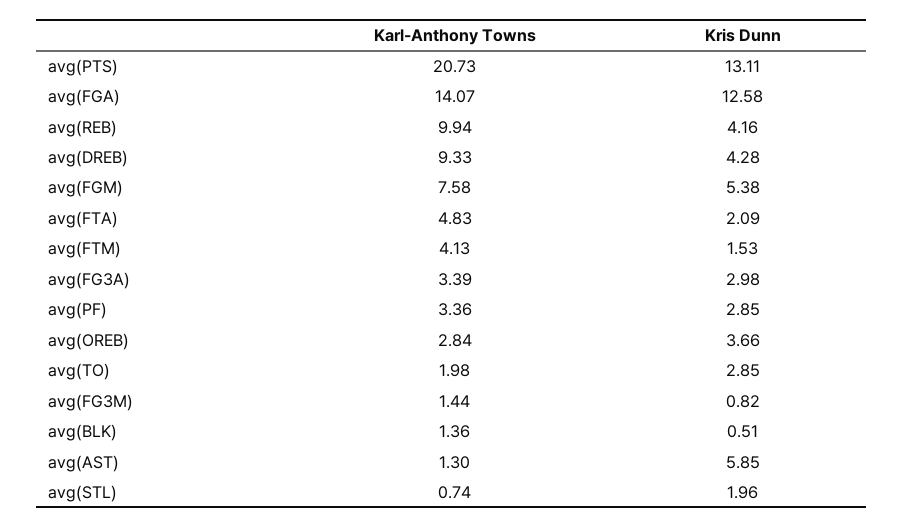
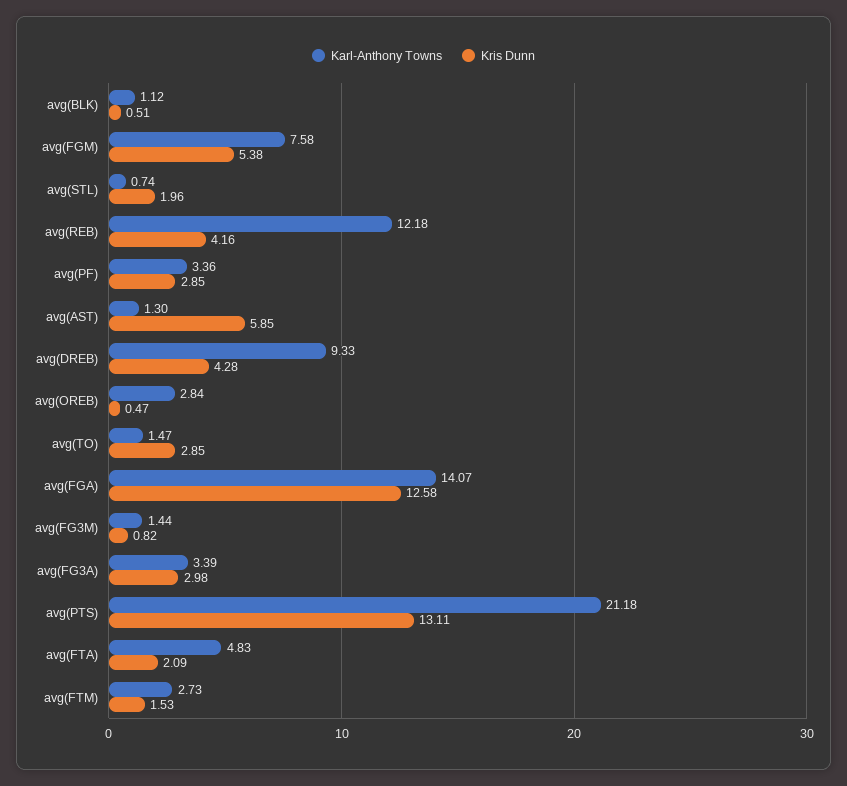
  {
    "Karl-Anthony Towns": {
-     "avg(PTS)": 20.73,
+     "avg(PTS)": 21.18,
      "avg(FGA)": 14.07,
-     "avg(REB)": 9.94,
+     "avg(REB)": 12.18,
      "avg(DREB)": 9.33,
      "avg(FGM)": 7.58,
      "avg(FTA)": 4.83,
-     "avg(FTM)": 4.13,
+     "avg(FTM)": 2.73,
      "avg(FG3A)": 3.39,
      "avg(PF)": 3.36,
      "avg(OREB)": 2.84,
-     "avg(TO)": 1.98,
+     "avg(TO)": 1.47,
      "avg(FG3M)": 1.44,
-     "avg(BLK)": 1.36,
+     "avg(BLK)": 1.12,
      "avg(AST)": 1.3,
      "avg(STL)": 0.74
    },
    "Kris Dunn": {
      "avg(PTS)": 13.11,
      "avg(FGA)": 12.58,
      "avg(REB)": 4.16,
      "avg(DREB)": 4.28,
      "avg(FGM)": 5.38,
      "avg(FTA)": 2.09,
      "avg(FTM)": 1.53,
      "avg(FG3A)": 2.98,
      "avg(PF)": 2.85,
-     "avg(OREB)": 3.66,
+     "avg(OREB)": 0.47,
      "avg(TO)": 2.85,
      "avg(FG3M)": 0.82,
      "avg(BLK)": 0.51,
      "avg(AST)": 5.85,
      "avg(STL)": 1.96
    }
  }

